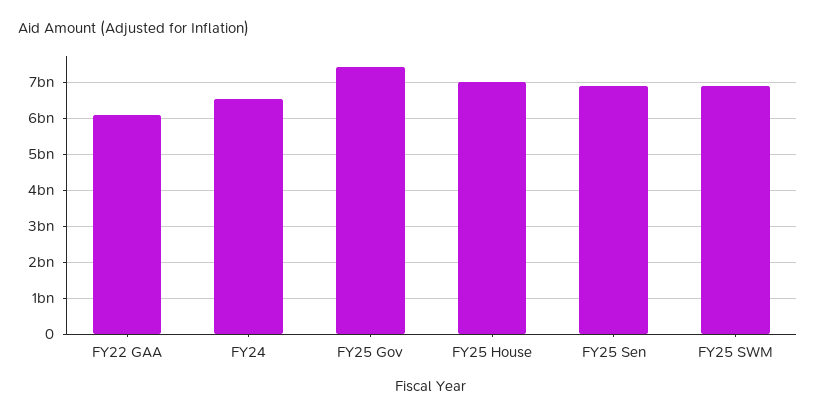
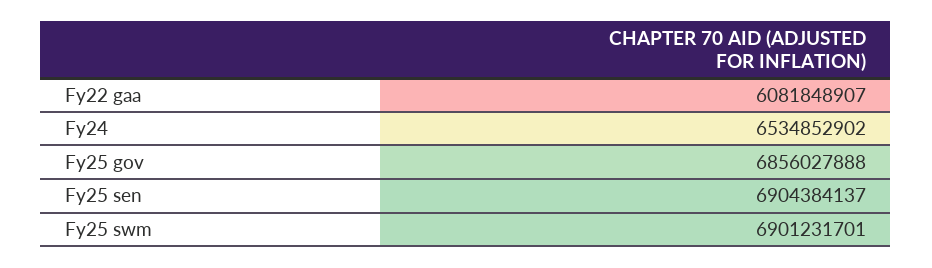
  {
    "FY22 GAA": 6081848907,
    "FY24": 6534852902,
-   "FY25 Gov": 7400000000,
+   "FY25 Gov": 6856027888,
-   "FY25 House": 7000000000,
    "FY25 Sen": 6904384137,
    "FY25 SWM": 6901231701
  }

